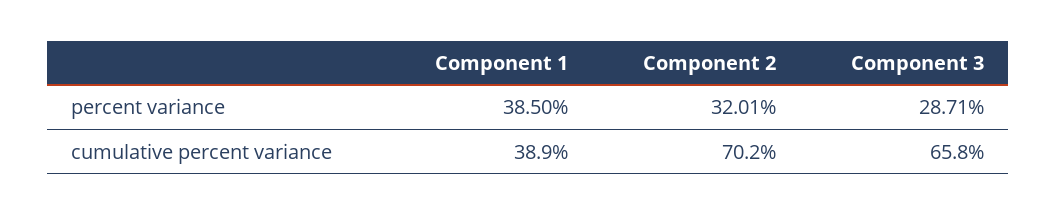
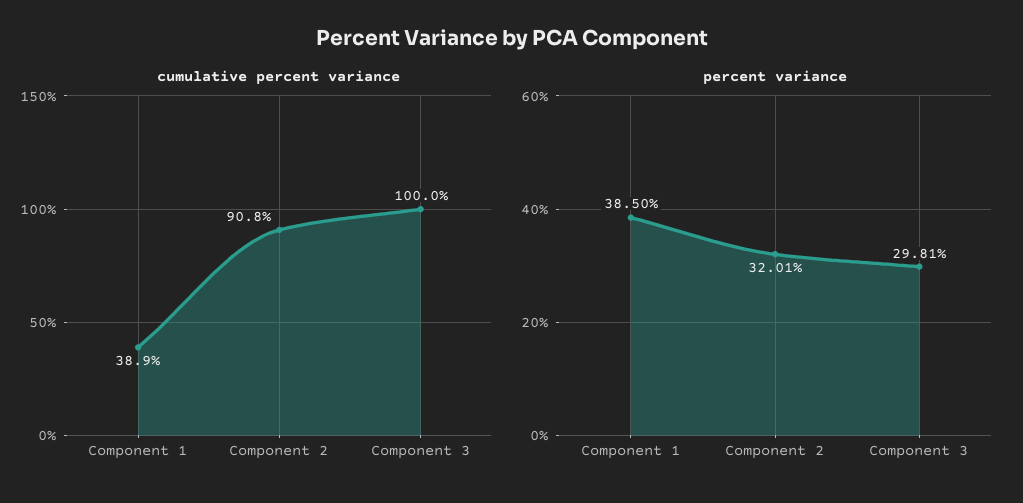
  {
    "percent variance": {
      "Component 1": 38.5,
      "Component 2": 32.01,
-     "Component 3": 28.71
+     "Component 3": 29.81
    },
    "cumulative percent variance": {
      "Component 1": 38.9,
-     "Component 2": 70.2,
+     "Component 2": 90.8,
-     "Component 3": 65.8
+     "Component 3": 100
    }
  }

